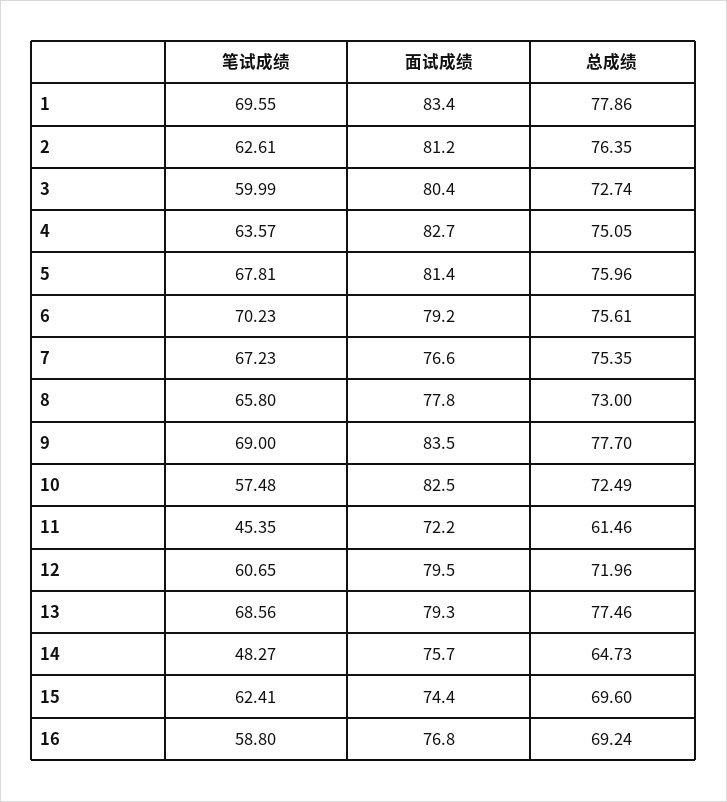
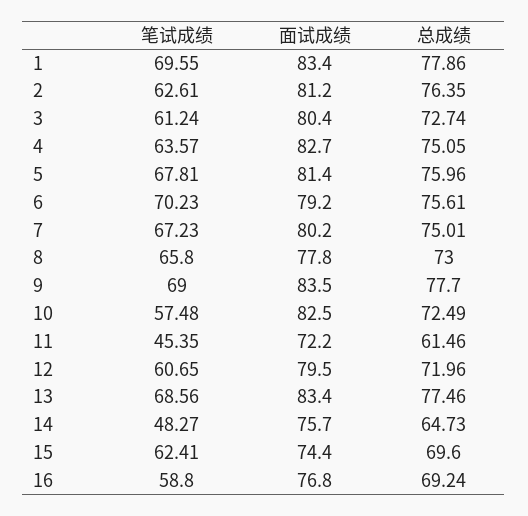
  {
    "笔试成绩": {
      "1": 69.55,
      "2": 62.61,
-     "3": 59.99,
+     "3": 61.24,
      "4": 63.57,
      "5": 67.81,
      "6": 70.23,
      "7": 67.23,
      "8": 65.8,
      "9": 69,
      "10": 57.48,
      "11": 45.35,
      "12": 60.65,
      "13": 68.56,
      "14": 48.27,
      "15": 62.41,
      "16": 58.8
    },
    "面试成绩": {
      "1": 83.4,
      "2": 81.2,
      "3": 80.4,
      "4": 82.7,
      "5": 81.4,
      "6": 79.2,
-     "7": 76.6,
+     "7": 80.2,
      "8": 77.8,
      "9": 83.5,
      "10": 82.5,
      "11": 72.2,
      "12": 79.5,
-     "13": 79.3,
+     "13": 83.4,
      "14": 75.7,
      "15": 74.4,
      "16": 76.8
    },
    "总成绩": {
      "1": 77.86,
      "2": 76.35,
      "3": 72.74,
      "4": 75.05,
      "5": 75.96,
      "6": 75.61,
-     "7": 75.35,
+     "7": 75.01,
      "8": 73,
      "9": 77.7,
      "10": 72.49,
      "11": 61.46,
      "12": 71.96,
      "13": 77.46,
      "14": 64.73,
      "15": 69.6,
      "16": 69.24
    }
  }

